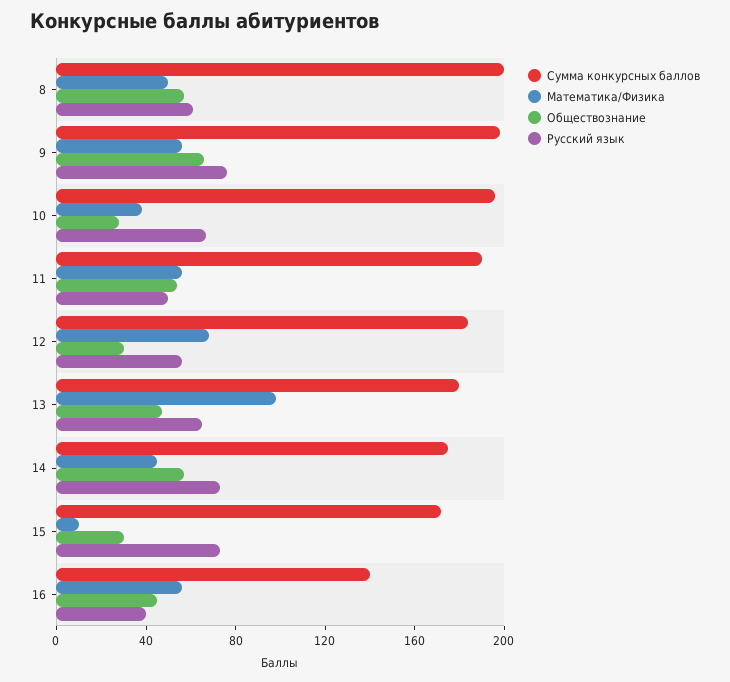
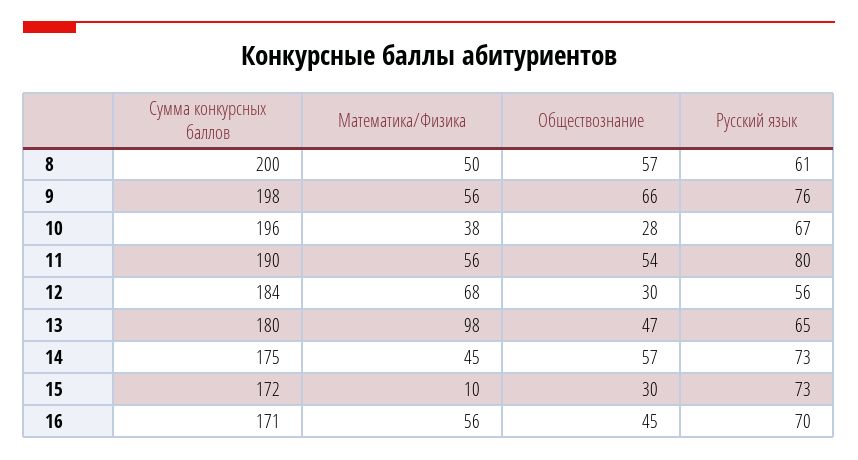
  {
    "Сумма конкурсных баллов": {
      "8": 200,
      "9": 198,
      "10": 196,
      "11": 190,
      "12": 184,
      "13": 180,
      "14": 175,
      "15": 172,
-     "16": 140
+     "16": 171
    },
    "Математика/Физика": {
      "8": 50,
      "9": 56,
      "10": 38,
      "11": 56,
      "12": 68,
      "13": 98,
      "14": 45,
      "15": 10,
      "16": 56
    },
    "Обществознание": {
      "8": 57,
      "9": 66,
      "10": 28,
      "11": 54,
      "12": 30,
      "13": 47,
      "14": 57,
      "15": 30,
      "16": 45
    },
    "Русский язык": {
      "8": 61,
      "9": 76,
      "10": 67,
-     "11": 50,
+     "11": 80,
      "12": 56,
      "13": 65,
      "14": 73,
      "15": 73,
-     "16": 40
+     "16": 70
    }
  }

